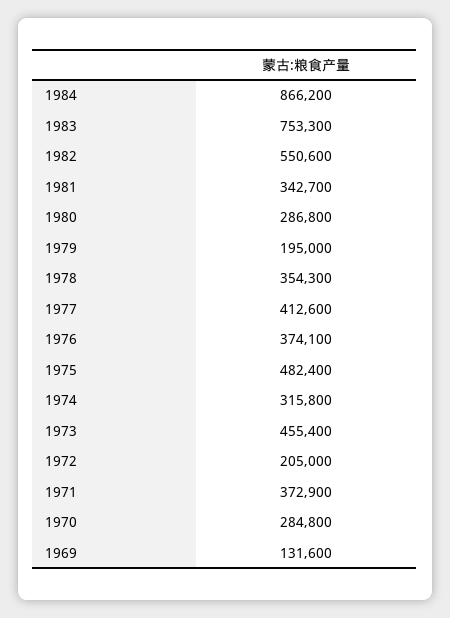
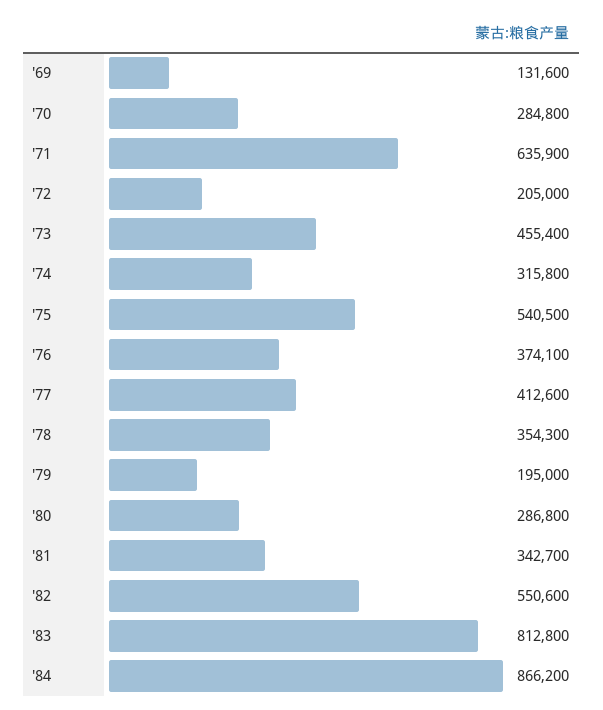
  {
    "1984": 866200,
-   "1983": 753300,
+   "1983": 812800,
    "1982": 550600,
    "1981": 342700,
    "1980": 286800,
    "1979": 195000,
    "1978": 354300,
    "1977": 412600,
    "1976": 374100,
-   "1975": 482400,
+   "1975": 540500,
    "1974": 315800,
    "1973": 455400,
    "1972": 205000,
-   "1971": 372900,
+   "1971": 635900,
    "1970": 284800,
    "1969": 131600
  }

